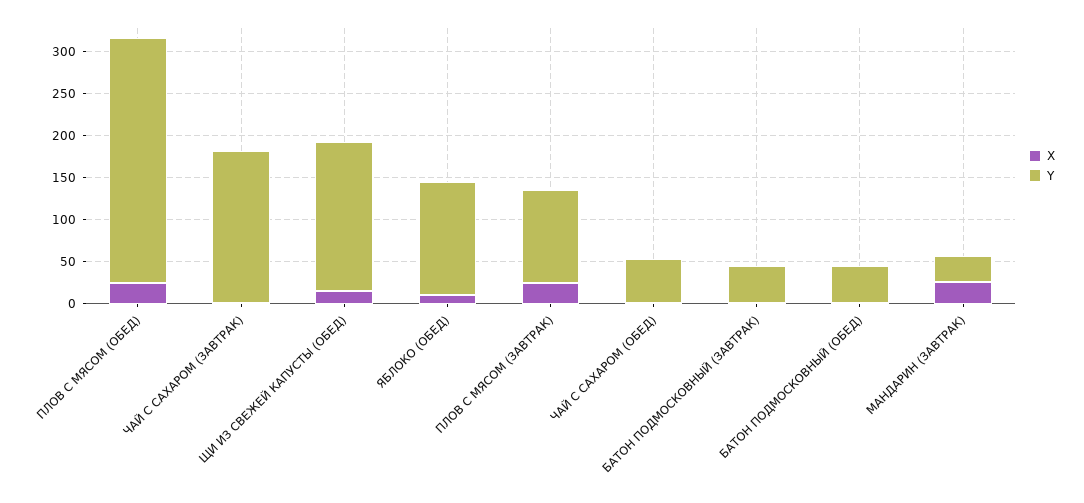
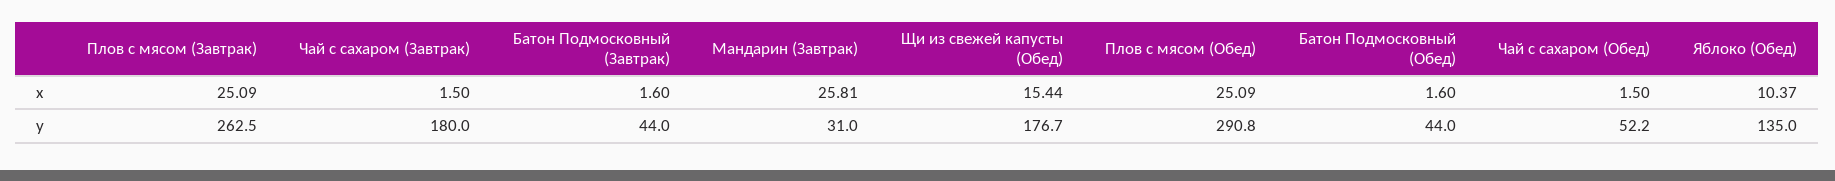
  {
    "X": {
      "ПЛОВ С МЯСОМ (ОБЕД)": 25.09,
      "ЧАЙ С САХАРОМ (ЗАВТРАК)": 1.5,
      "ЩИ ИЗ СВЕЖЕЙ КАПУСТЫ (ОБЕД)": 15.44,
      "ЯБЛОКО (ОБЕД)": 10.37,
      "ПЛОВ С МЯСОМ (ЗАВТРАК)": 25.09,
      "ЧАЙ С САХАРОМ (ОБЕД)": 1.5,
      "БАТОН ПОДМОСКОВНЫЙ (ЗАВТРАК)": 1.6,
      "БАТОН ПОДМОСКОВНЫЙ (ОБЕД)": 1.6,
      "МАНДАРИН (ЗАВТРАК)": 25.81
    },
    "Y": {
      "ПЛОВ С МЯСОМ (ОБЕД)": 290.8,
      "ЧАЙ С САХАРОМ (ЗАВТРАК)": 180,
      "ЩИ ИЗ СВЕЖЕЙ КАПУСТЫ (ОБЕД)": 176.7,
      "ЯБЛОКО (ОБЕД)": 135,
-     "ПЛОВ С МЯСОМ (ЗАВТРАК)": 110,
+     "ПЛОВ С МЯСОМ (ЗАВТРАК)": 262.5,
      "ЧАЙ С САХАРОМ (ОБЕД)": 52.2,
      "БАТОН ПОДМОСКОВНЫЙ (ЗАВТРАК)": 44,
      "БАТОН ПОДМОСКОВНЫЙ (ОБЕД)": 44,
      "МАНДАРИН (ЗАВТРАК)": 31
    }
  }

